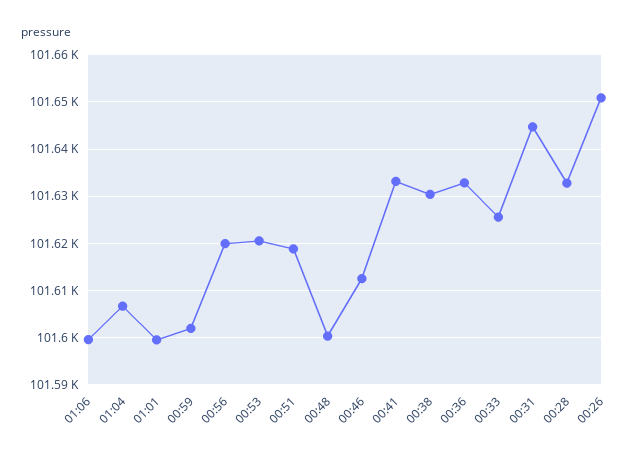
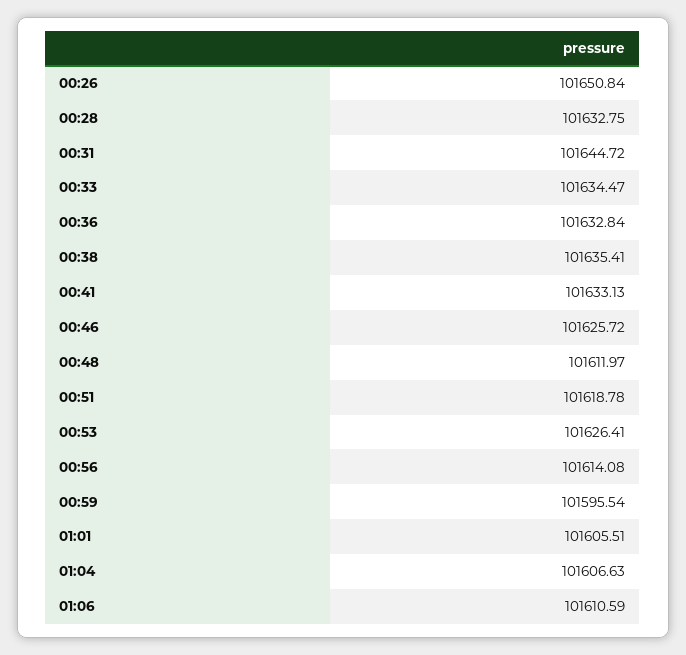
  {
-   "01:06": 101600,
+   "01:06": 101610.59,
    "01:04": 101606.63,
-   "01:01": 101600,
+   "01:01": 101605.51,
-   "00:59": 101602,
+   "00:59": 101595.54,
-   "00:56": 101620,
+   "00:56": 101614.08,
-   "00:53": 101620,
+   "00:53": 101626.41,
    "00:51": 101618.78,
-   "00:48": 101600,
+   "00:48": 101611.97,
-   "00:46": 101612,
+   "00:46": 101625.72,
    "00:41": 101633.13,
-   "00:38": 101630,
+   "00:38": 101635.41,
    "00:36": 101632.84,
-   "00:33": 101626,
+   "00:33": 101634.47,
    "00:31": 101644.72,
    "00:28": 101632.75,
    "00:26": 101650.84
  }

